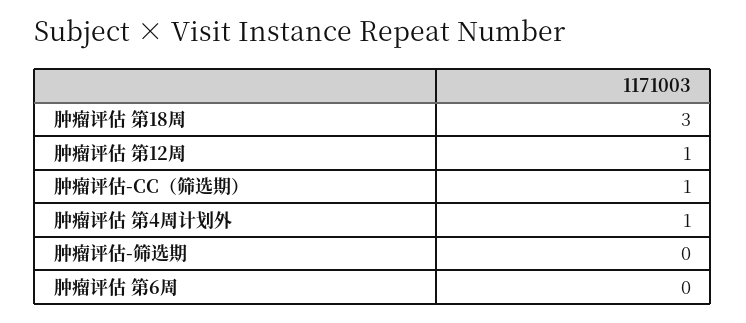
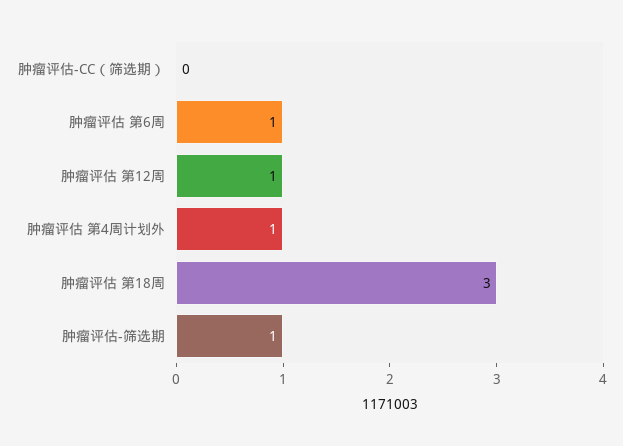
  {
    "肿瘤评估 第18周": 3,
    "肿瘤评估 第12周": 1,
-   "肿瘤评估-CC（筛选期）": 1,
+   "肿瘤评估-CC（筛选期）": 0,
    "肿瘤评估 第4周计划外": 1,
-   "肿瘤评估-筛选期": 0,
+   "肿瘤评估-筛选期": 1,
-   "肿瘤评估 第6周": 0
+   "肿瘤评估 第6周": 1
  }

